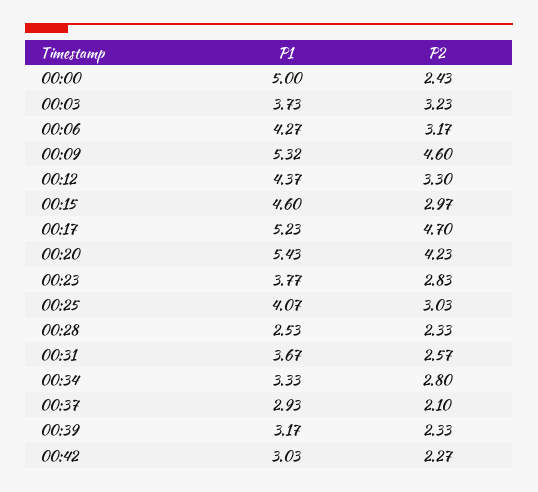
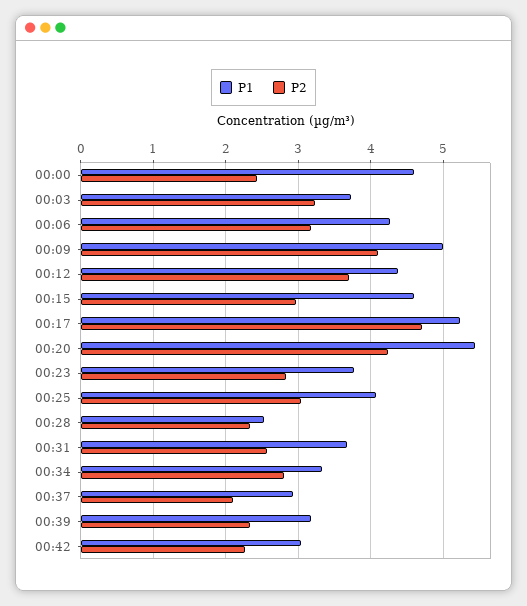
  {
    "P1": {
-     "00:00": 5,
+     "00:00": 4.6,
      "00:03": 3.73,
      "00:06": 4.27,
-     "00:09": 5.32,
+     "00:09": 5,
      "00:12": 4.37,
      "00:15": 4.6,
      "00:17": 5.23,
      "00:20": 5.43,
      "00:23": 3.77,
      "00:25": 4.07,
      "00:28": 2.53,
      "00:31": 3.67,
      "00:34": 3.33,
      "00:37": 2.93,
      "00:39": 3.17,
      "00:42": 3.03
    },
    "P2": {
      "00:00": 2.43,
      "00:03": 3.23,
      "00:06": 3.17,
-     "00:09": 4.6,
+     "00:09": 4.1,
-     "00:12": 3.3,
+     "00:12": 3.7,
      "00:15": 2.97,
      "00:17": 4.7,
      "00:20": 4.23,
      "00:23": 2.83,
      "00:25": 3.03,
      "00:28": 2.33,
      "00:31": 2.57,
      "00:34": 2.8,
      "00:37": 2.1,
      "00:39": 2.33,
      "00:42": 2.27
    }
  }

